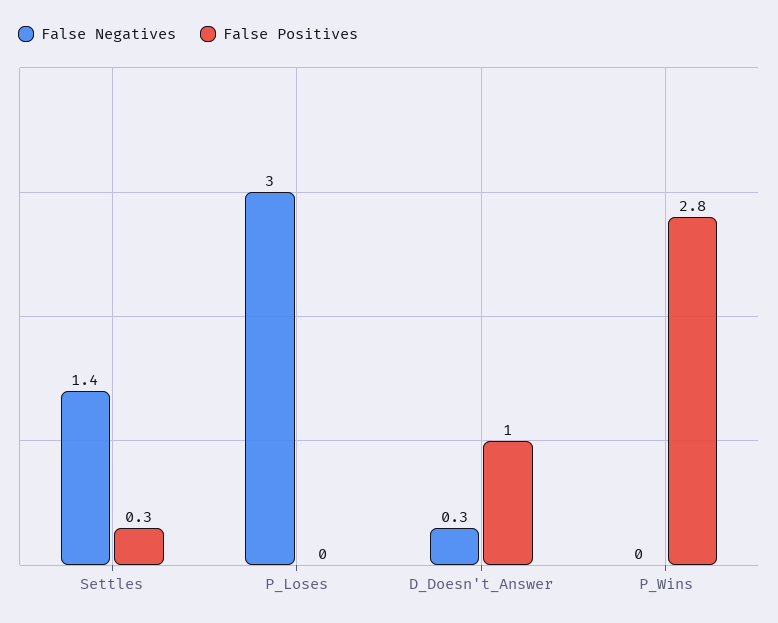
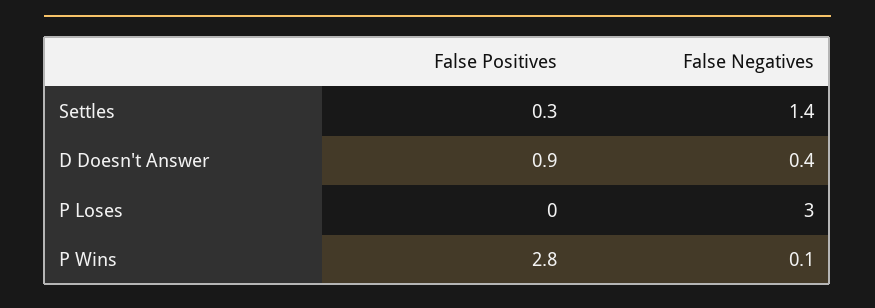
  {
    "False Negatives": {
      "Settles": 1.4,
      "P_Loses": 3,
-     "D_Doesn't_Answer": 0.3,
+     "D_Doesn't_Answer": 0.4,
-     "P_Wins": 0
+     "P_Wins": 0.1
    },
    "False Positives": {
      "Settles": 0.3,
      "P_Loses": 0,
-     "D_Doesn't_Answer": 1,
+     "D_Doesn't_Answer": 0.9,
      "P_Wins": 2.8
    }
  }

